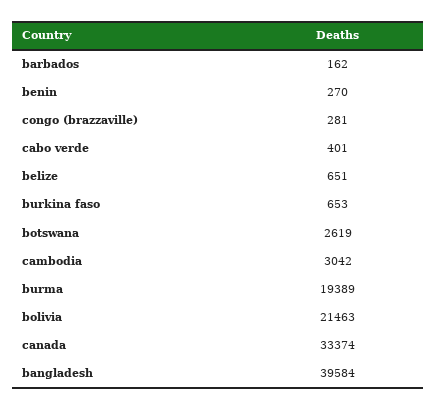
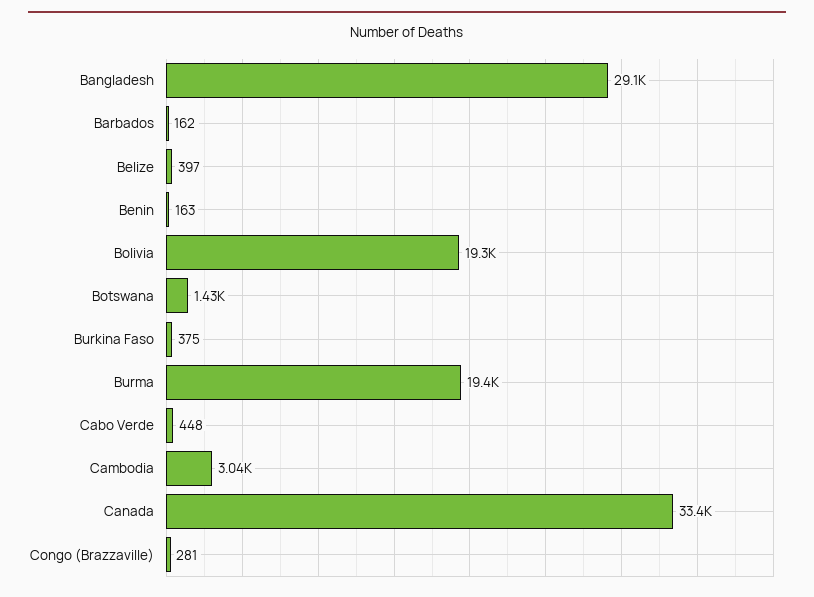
  {
    "barbados": 162,
-   "benin": 270,
+   "benin": 163,
    "congo (brazzaville)": 281,
-   "cabo verde": 401,
+   "cabo verde": 448,
-   "belize": 651,
+   "belize": 397,
-   "burkina faso": 653,
+   "burkina faso": 375,
-   "botswana": 2619,
+   "botswana": 1430,
    "cambodia": 3042,
    "burma": 19389,
-   "bolivia": 21463,
+   "bolivia": 19300,
    "canada": 33374,
-   "bangladesh": 39584
+   "bangladesh": 29100
  }

